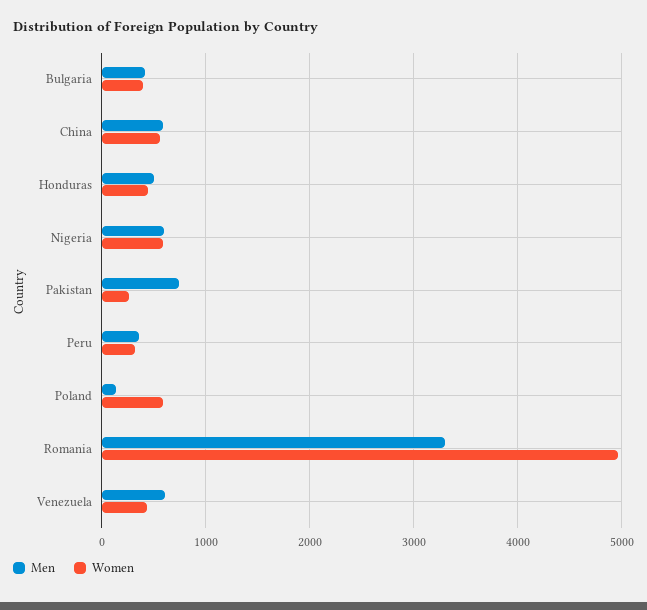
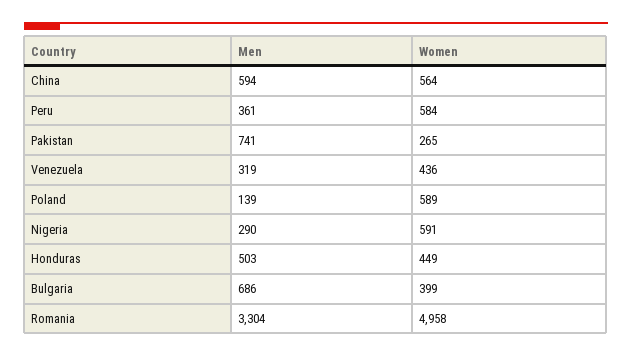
  {
    "Men": {
-     "Bulgaria": 400,
+     "Bulgaria": 686,
      "China": 594,
      "Honduras": 503,
-     "Nigeria": 600,
+     "Nigeria": 290,
      "Pakistan": 741,
      "Peru": 361,
      "Poland": 139,
      "Romania": 3304,
-     "Venezuela": 600
+     "Venezuela": 319
    },
    "Women": {
      "Bulgaria": 399,
      "China": 564,
      "Honduras": 449,
      "Nigeria": 591,
      "Pakistan": 265,
-     "Peru": 300,
+     "Peru": 584,
      "Poland": 589,
      "Romania": 4958,
      "Venezuela": 436
    }
  }

